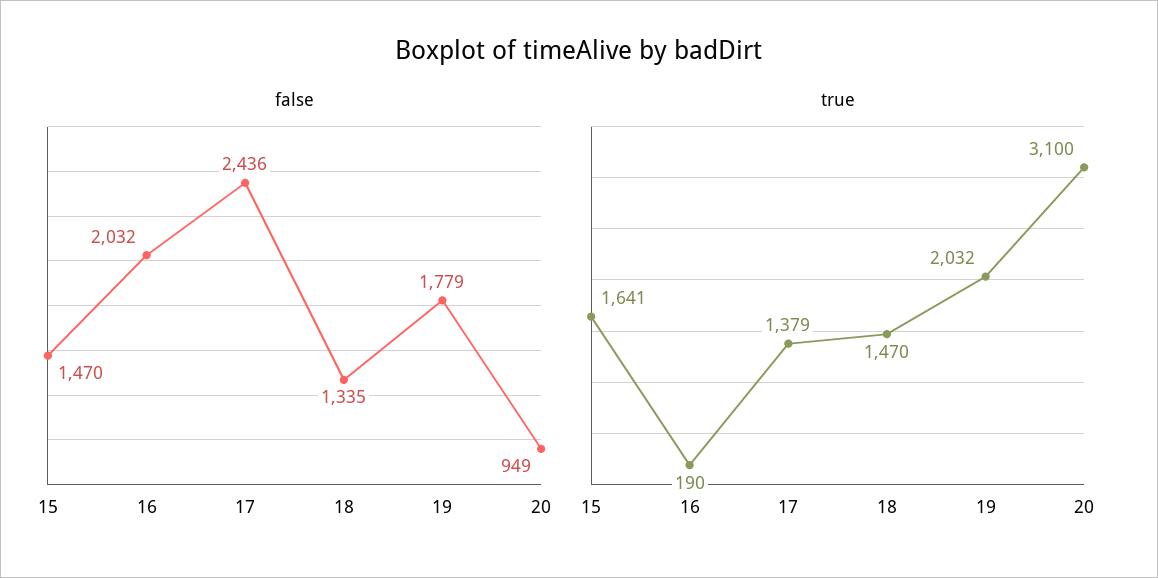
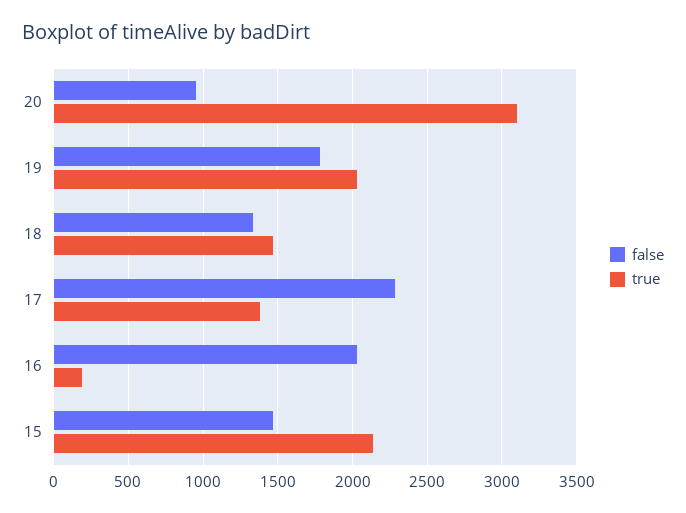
  {
    "false": {
      "15": 1470,
      "16": 2032,
-     "17": 2436,
+     "17": 2300,
      "18": 1335,
      "19": 1779,
      "20": 949
    },
    "true": {
-     "15": 1641,
+     "15": 2150,
      "16": 190,
      "17": 1379,
      "18": 1470,
      "19": 2032,
      "20": 3100
    }
  }

